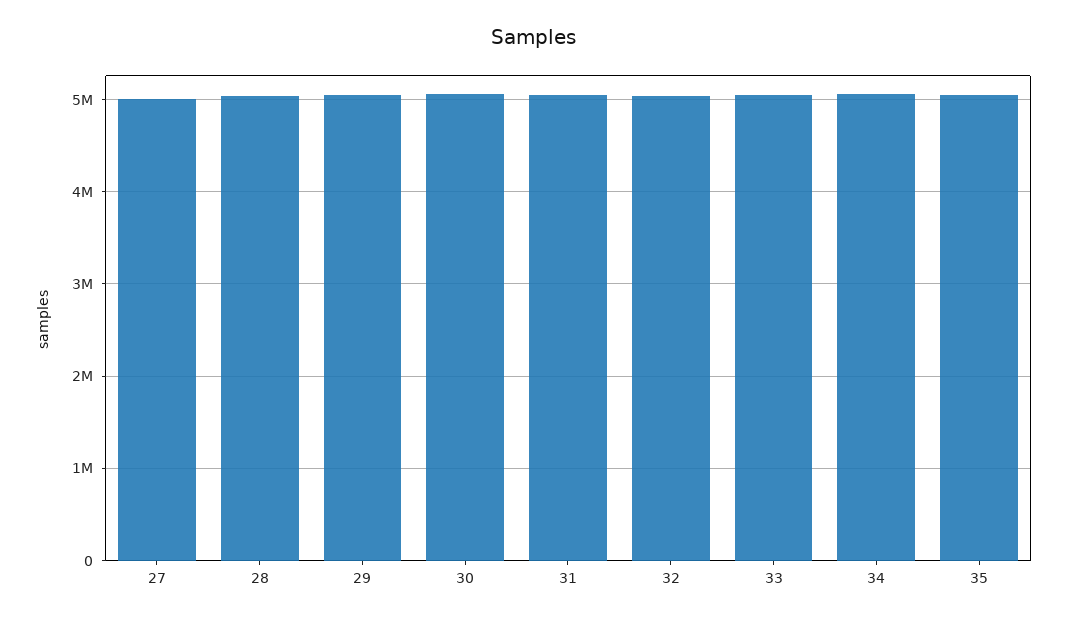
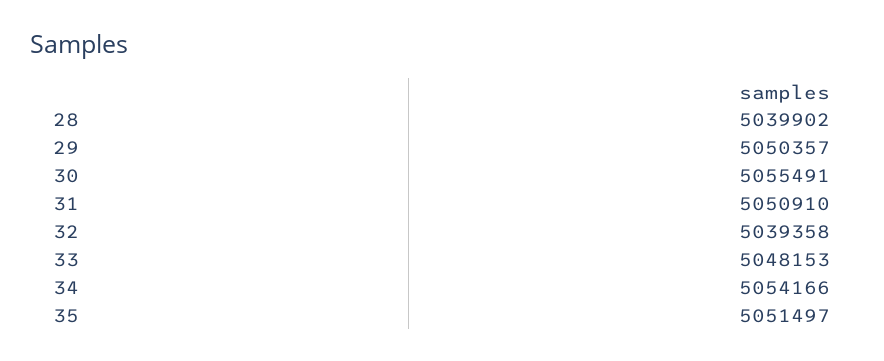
  {
-   "27": 5000000,
    "28": 5039902,
    "29": 5050357,
    "30": 5055491,
    "31": 5050910,
    "32": 5039358,
    "33": 5048153,
    "34": 5054166,
    "35": 5051497
  }

